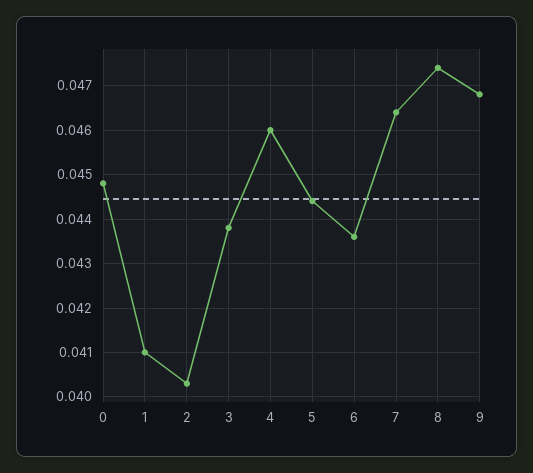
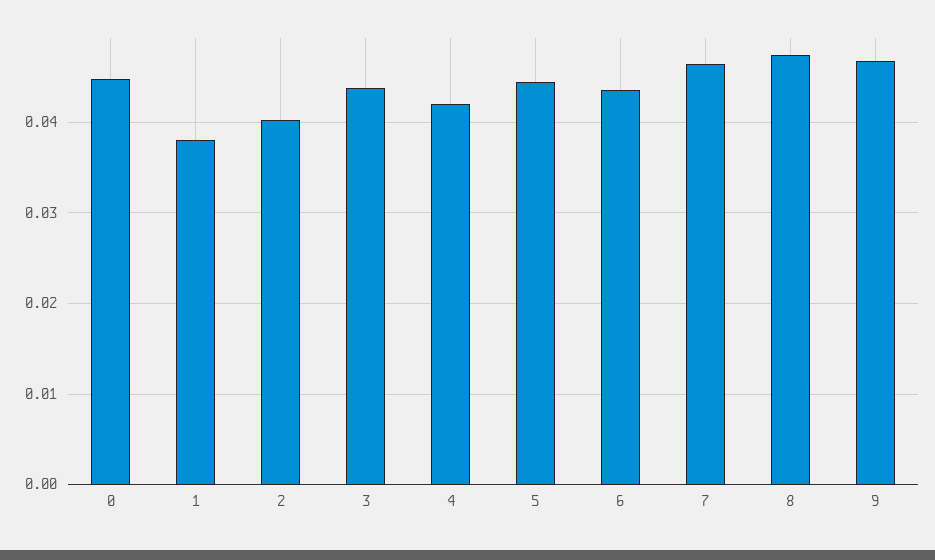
  {
    "0": 0.045,
-   "1": 0.041,
+   "1": 0.038,
    "2": 0.0405,
    "3": 0.044,
-   "4": 0.046,
+   "4": 0.042,
    "5": 0.0445,
    "6": 0.0435,
    "7": 0.0465,
    "8": 0.0475,
    "9": 0.047
  }

